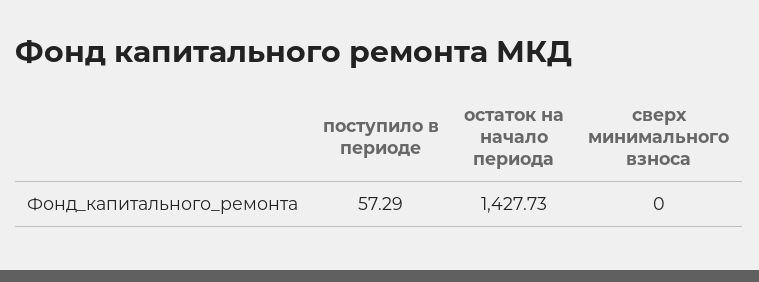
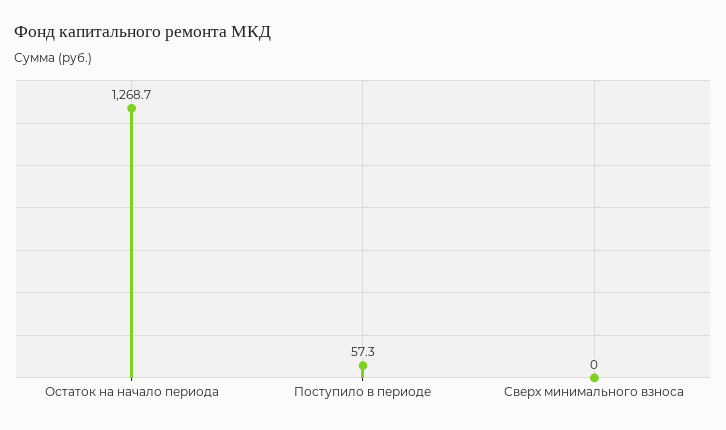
  {
    "поступило в периоде": 57.29,
-   "остаток на начало периода": 1427.73,
+   "остаток на начало периода": 1268.7,
    "сверх минимального взноса": 0
  }

